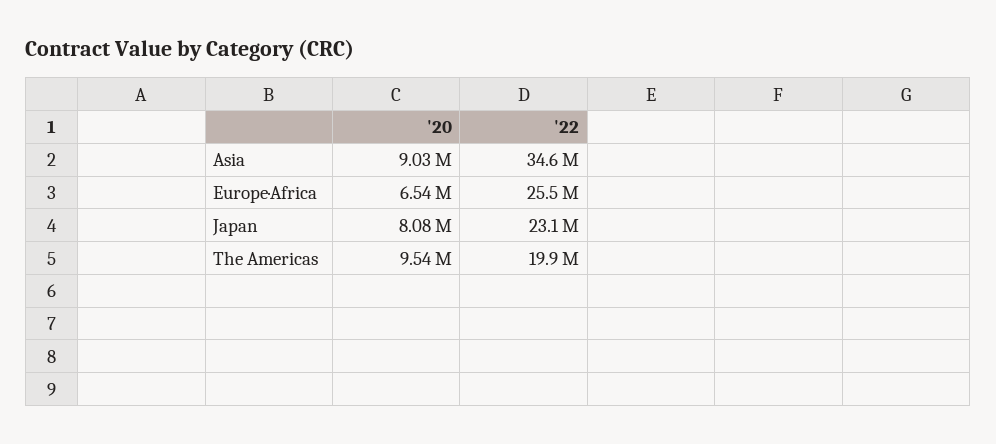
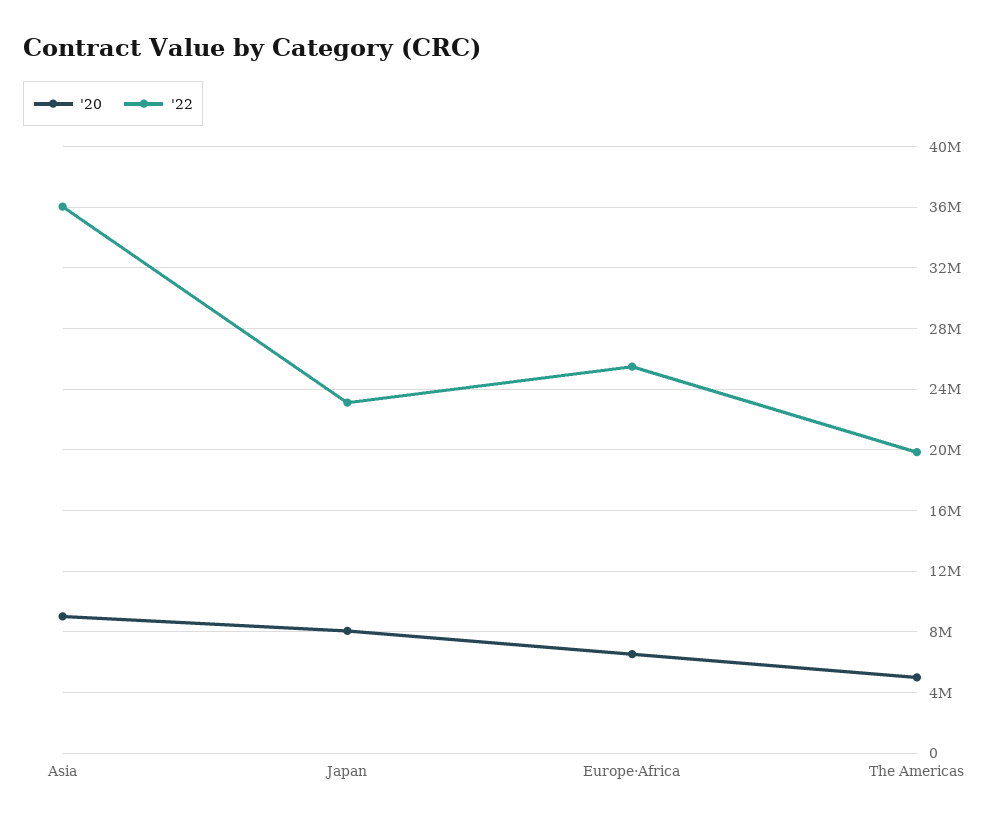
  {
    "'20": {
      "Asia": 9030000,
      "Europe·Africa": 6540000,
      "Japan": 8080000,
-     "The Americas": 9540000
+     "The Americas": 5000000
    },
    "'22": {
-     "Asia": 34600000,
+     "Asia": 36000000,
      "Europe·Africa": 25500000,
      "Japan": 23100000,
      "The Americas": 19900000
    }
  }

